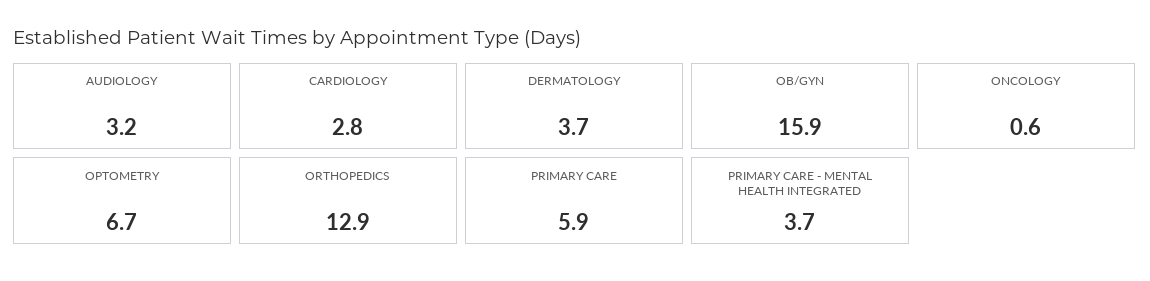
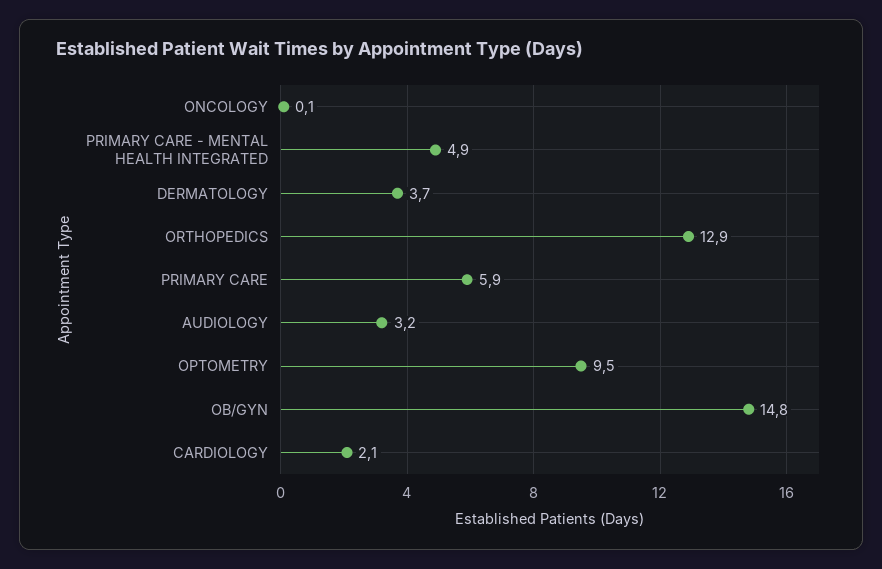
  {
    "AUDIOLOGY": 3.2,
-   "CARDIOLOGY": 2.8,
+   "CARDIOLOGY": 2.1,
    "DERMATOLOGY": 3.7,
-   "OB/GYN": 15.9,
+   "OB/GYN": 14.8,
-   "ONCOLOGY": 0.6,
+   "ONCOLOGY": 0.1,
-   "OPTOMETRY": 6.7,
+   "OPTOMETRY": 9.5,
    "ORTHOPEDICS": 12.9,
    "PRIMARY CARE": 5.9,
-   "PRIMARY CARE - MENTAL HEALTH INTEGRATED": 3.7
+   "PRIMARY CARE - MENTAL HEALTH INTEGRATED": 4.9
  }

